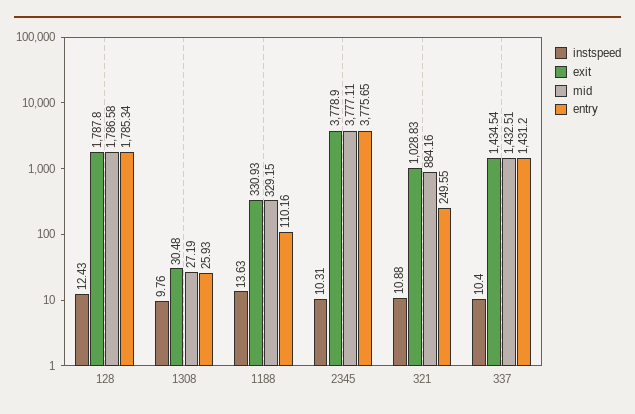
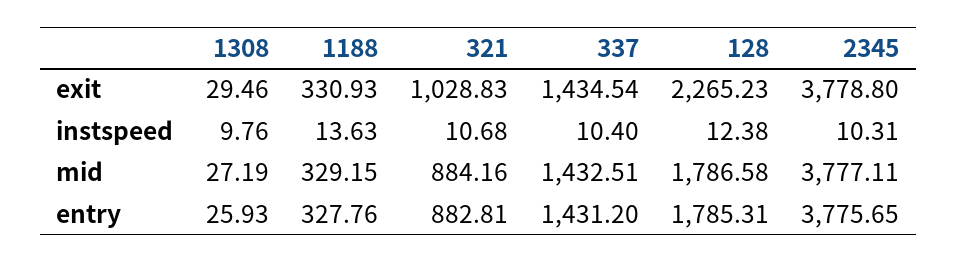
  {
    "instspeed": {
-     "128": 12.43,
+     "128": 12.38,
      "1308": 9.76,
      "1188": 13.63,
      "2345": 10.31,
-     "321": 10.88,
+     "321": 10.68,
      "337": 10.4
    },
    "exit": {
-     "128": 1787.8,
+     "128": 2265.23,
-     "1308": 30.48,
+     "1308": 29.46,
      "1188": 330.93,
-     "2345": 3778.9,
+     "2345": 3778.8,
      "321": 1028.83,
      "337": 1434.54
    },
    "mid": {
      "128": 1786.58,
      "1308": 27.19,
      "1188": 329.15,
      "2345": 3777.11,
      "321": 884.16,
      "337": 1432.51
    },
    "entry": {
-     "128": 1785.34,
+     "128": 1785.31,
      "1308": 25.93,
-     "1188": 110.16,
+     "1188": 327.76,
      "2345": 3775.65,
-     "321": 249.55,
+     "321": 882.81,
      "337": 1431.2
    }
  }

